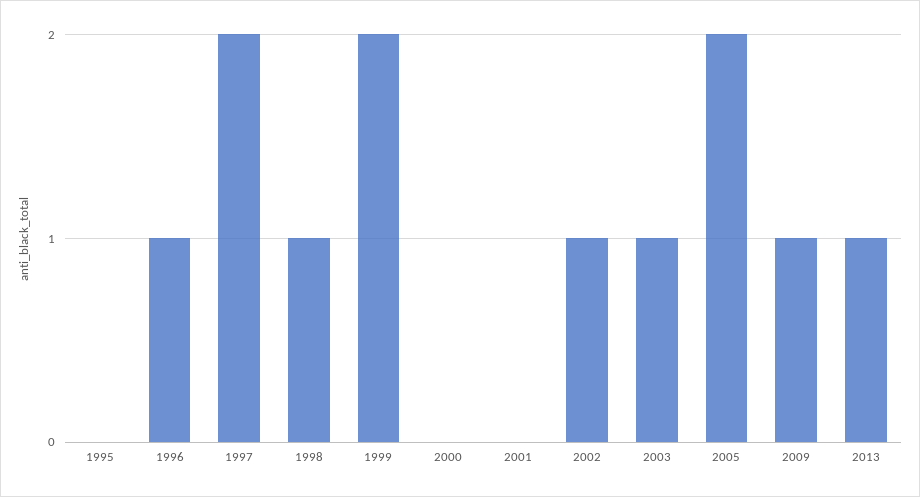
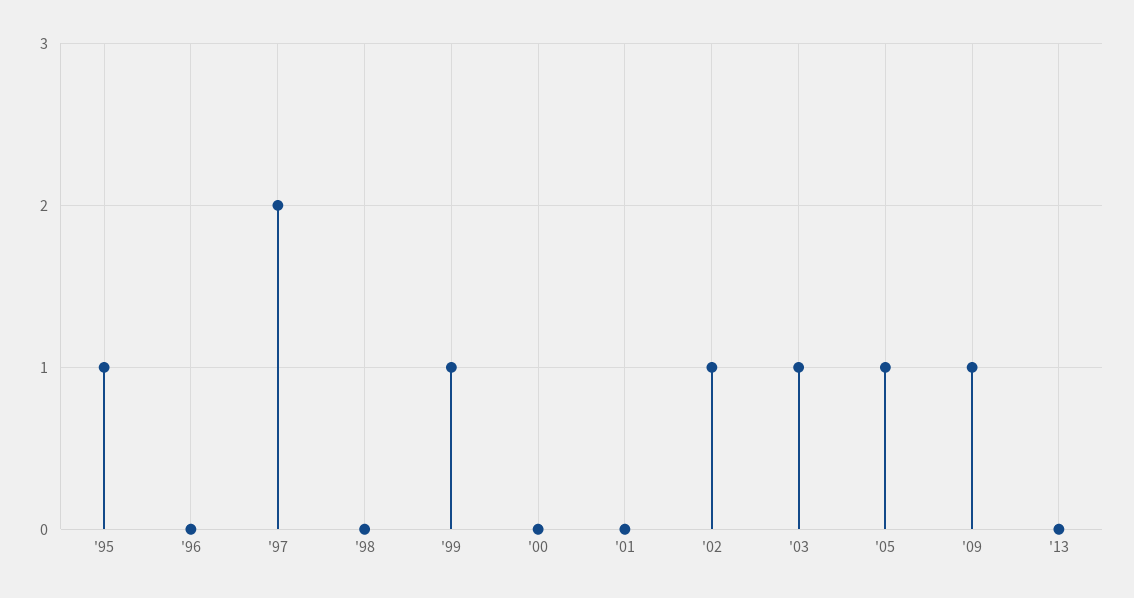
  {
-   "1995": 0,
+   "1995": 1,
-   "1996": 1,
+   "1996": 0,
    "1997": 2,
-   "1998": 1,
+   "1998": 0,
-   "1999": 2,
+   "1999": 1,
    "2000": 0,
    "2001": 0,
    "2002": 1,
    "2003": 1,
-   "2005": 2,
+   "2005": 1,
    "2009": 1,
-   "2013": 1
+   "2013": 0
  }

